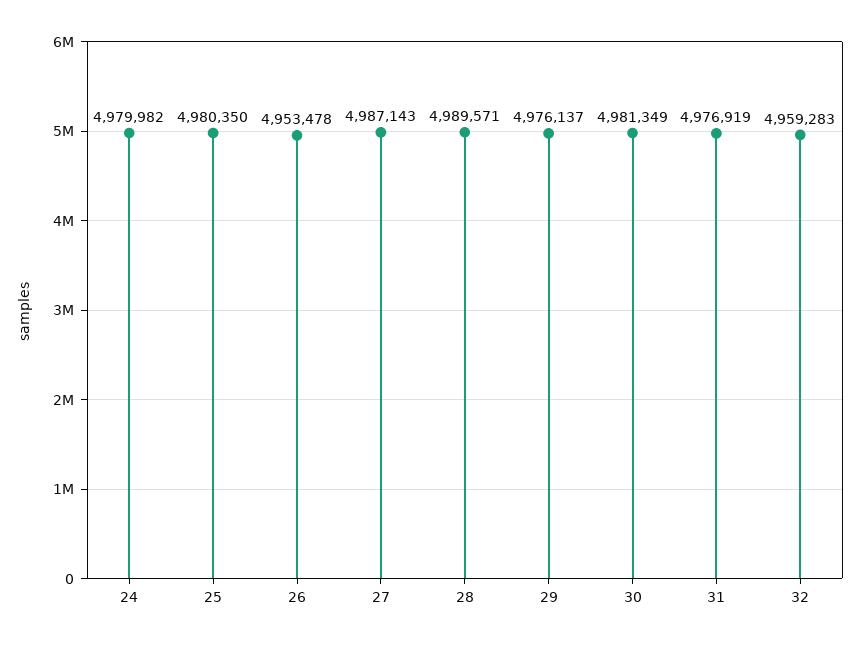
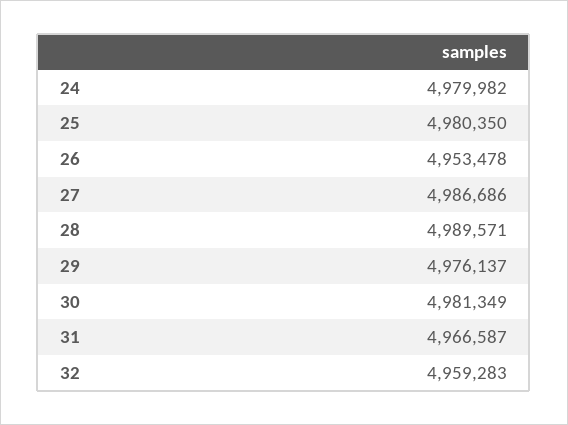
  {
    "24": 4979982,
    "25": 4980350,
    "26": 4953478,
-   "27": 4987143,
+   "27": 4986686,
    "28": 4989571,
    "29": 4976137,
    "30": 4981349,
-   "31": 4976919,
+   "31": 4966587,
    "32": 4959283
  }

